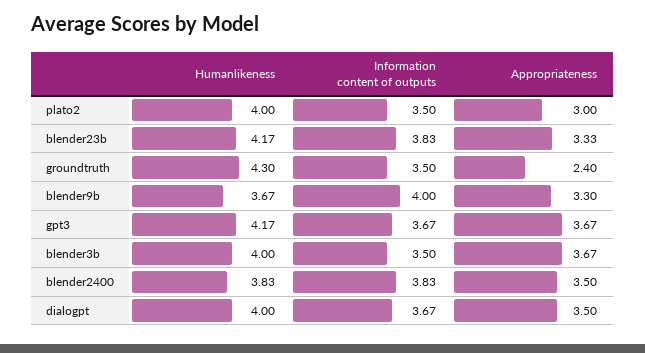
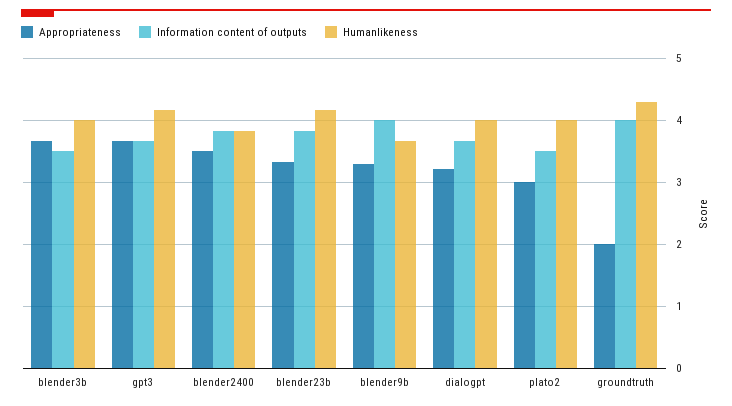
  {
    "Humanlikeness": {
      "plato2": 4,
      "blender23b": 4.17,
      "groundtruth": 4.3,
      "blender9b": 3.67,
      "gpt3": 4.17,
      "blender3b": 4,
      "blender2400": 3.83,
      "dialogpt": 4
    },
    "Information content of outputs": {
      "plato2": 3.5,
      "blender23b": 3.83,
-     "groundtruth": 3.5,
+     "groundtruth": 4,
      "blender9b": 4,
      "gpt3": 3.67,
      "blender3b": 3.5,
      "blender2400": 3.83,
      "dialogpt": 3.67
    },
    "Appropriateness": {
      "plato2": 3,
      "blender23b": 3.33,
-     "groundtruth": 2.4,
+     "groundtruth": 2,
      "blender9b": 3.3,
      "gpt3": 3.67,
      "blender3b": 3.67,
      "blender2400": 3.5,
-     "dialogpt": 3.5
+     "dialogpt": 3.2
    }
  }

